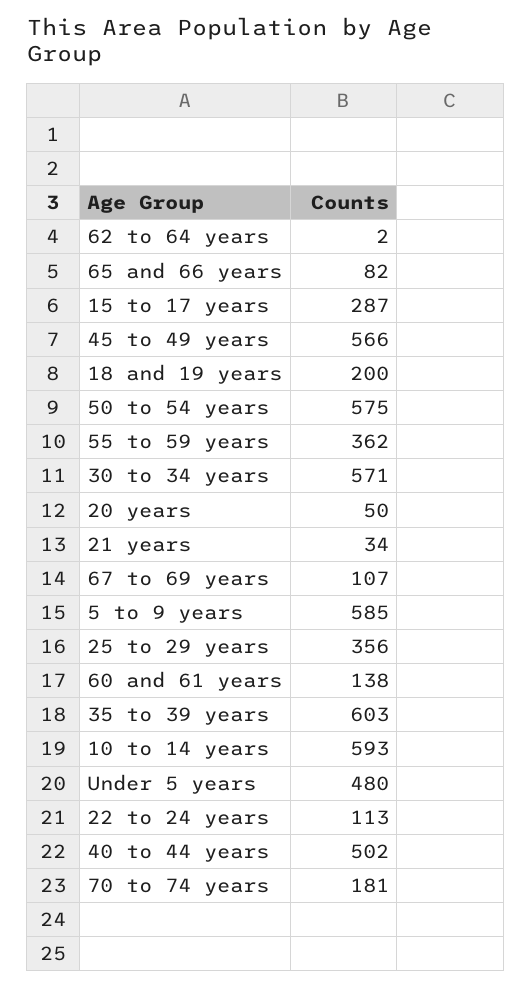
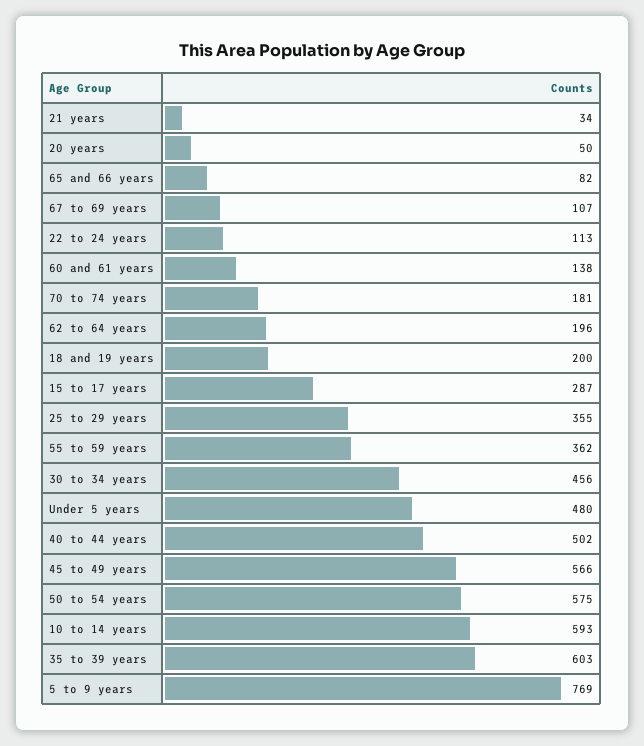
  {
-   "62 to 64 years": 2,
+   "62 to 64 years": 196,
    "65 and 66 years": 82,
    "15 to 17 years": 287,
    "45 to 49 years": 566,
    "18 and 19 years": 200,
    "50 to 54 years": 575,
    "55 to 59 years": 362,
-   "30 to 34 years": 571,
+   "30 to 34 years": 456,
    "20 years": 50,
    "21 years": 34,
    "67 to 69 years": 107,
-   "5 to 9 years": 585,
+   "5 to 9 years": 769,
-   "25 to 29 years": 356,
+   "25 to 29 years": 355,
    "60 and 61 years": 138,
    "35 to 39 years": 603,
    "10 to 14 years": 593,
    "Under 5 years": 480,
    "22 to 24 years": 113,
    "40 to 44 years": 502,
    "70 to 74 years": 181
  }

